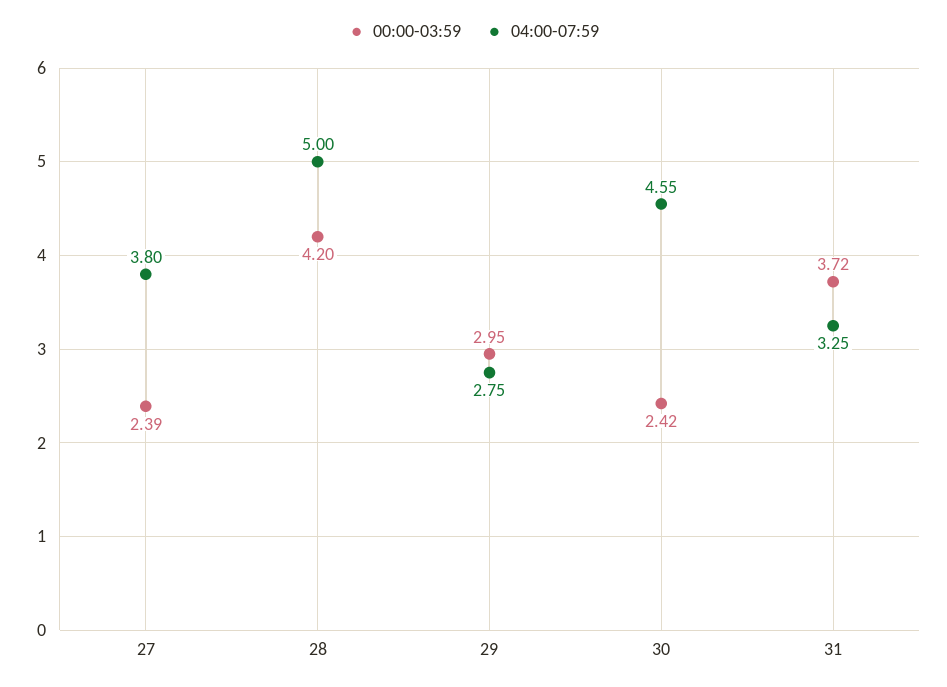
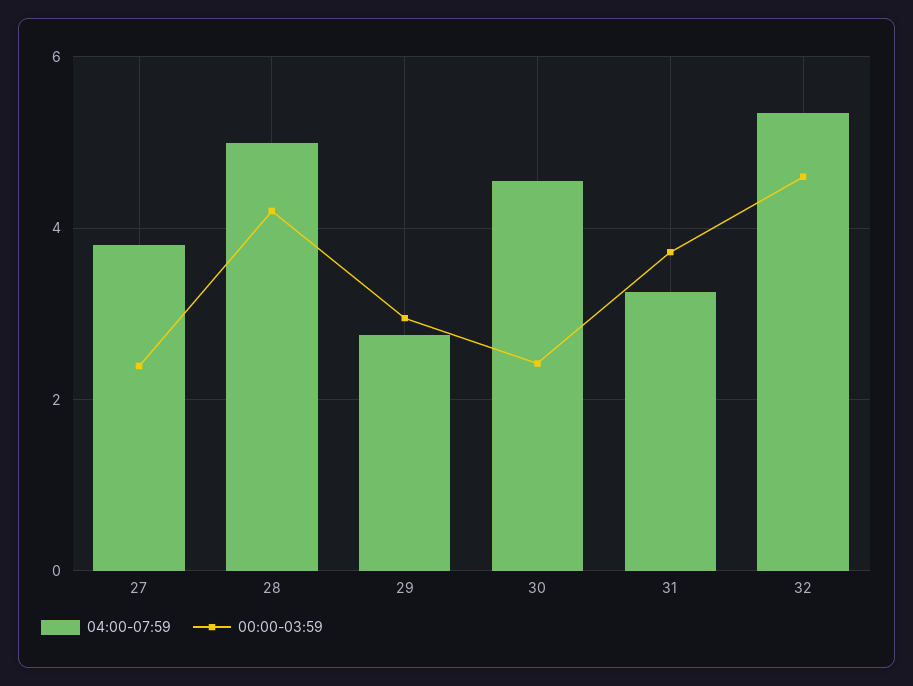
  {
    "00:00-03:59": {
      "27": 2.39,
      "28": 4.2,
      "29": 2.95,
      "30": 2.42,
-     "31": 3.72
+     "31": 3.72,
+     "32": 4.6
    },
    "04:00-07:59": {
      "27": 3.8,
      "28": 5,
      "29": 2.75,
      "30": 4.55,
-     "31": 3.25
+     "31": 3.25,
+     "32": 5.4
    }
  }

